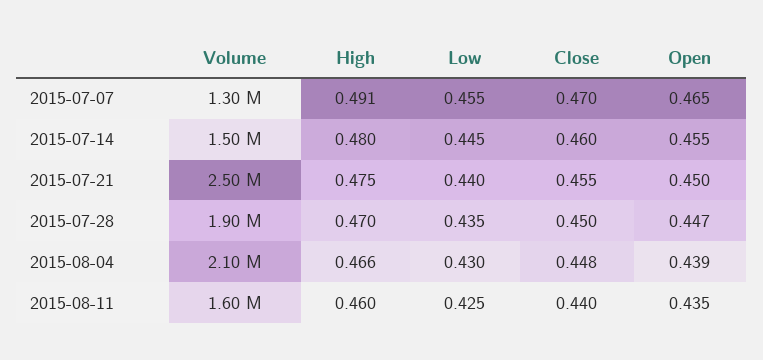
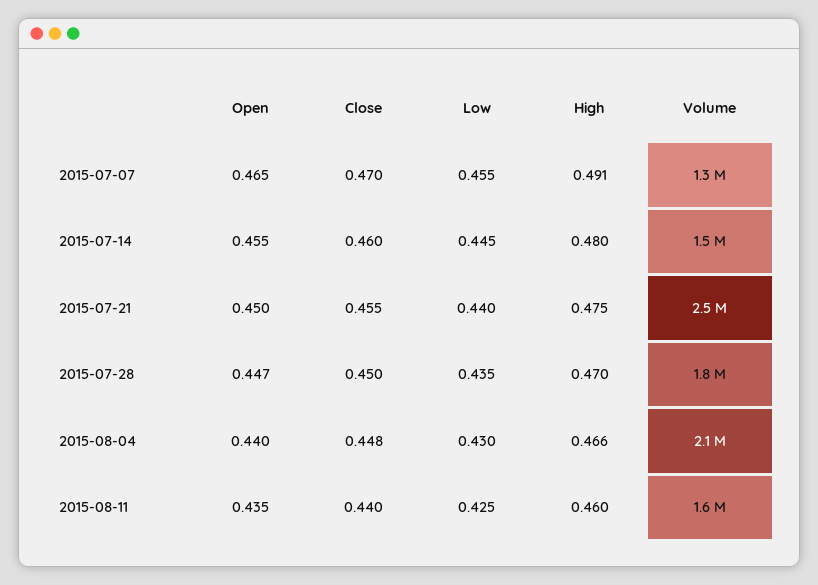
  {
    "Volume": {
      "2015-07-07": 1300000,
      "2015-07-14": 1500000,
      "2015-07-21": 2500000,
-     "2015-07-28": 1900000,
+     "2015-07-28": 1800000,
      "2015-08-04": 2100000,
      "2015-08-11": 1600000
    },
    "High": {
      "2015-07-07": 0.491,
      "2015-07-14": 0.48,
      "2015-07-21": 0.475,
      "2015-07-28": 0.47,
      "2015-08-04": 0.466,
      "2015-08-11": 0.46
    },
    "Low": {
      "2015-07-07": 0.455,
      "2015-07-14": 0.445,
      "2015-07-21": 0.44,
      "2015-07-28": 0.435,
      "2015-08-04": 0.43,
      "2015-08-11": 0.425
    },
    "Close": {
      "2015-07-07": 0.47,
      "2015-07-14": 0.46,
      "2015-07-21": 0.455,
      "2015-07-28": 0.45,
      "2015-08-04": 0.448,
      "2015-08-11": 0.44
    },
    "Open": {
      "2015-07-07": 0.465,
      "2015-07-14": 0.455,
      "2015-07-21": 0.45,
      "2015-07-28": 0.447,
-     "2015-08-04": 0.439,
+     "2015-08-04": 0.44,
      "2015-08-11": 0.435
    }
  }

